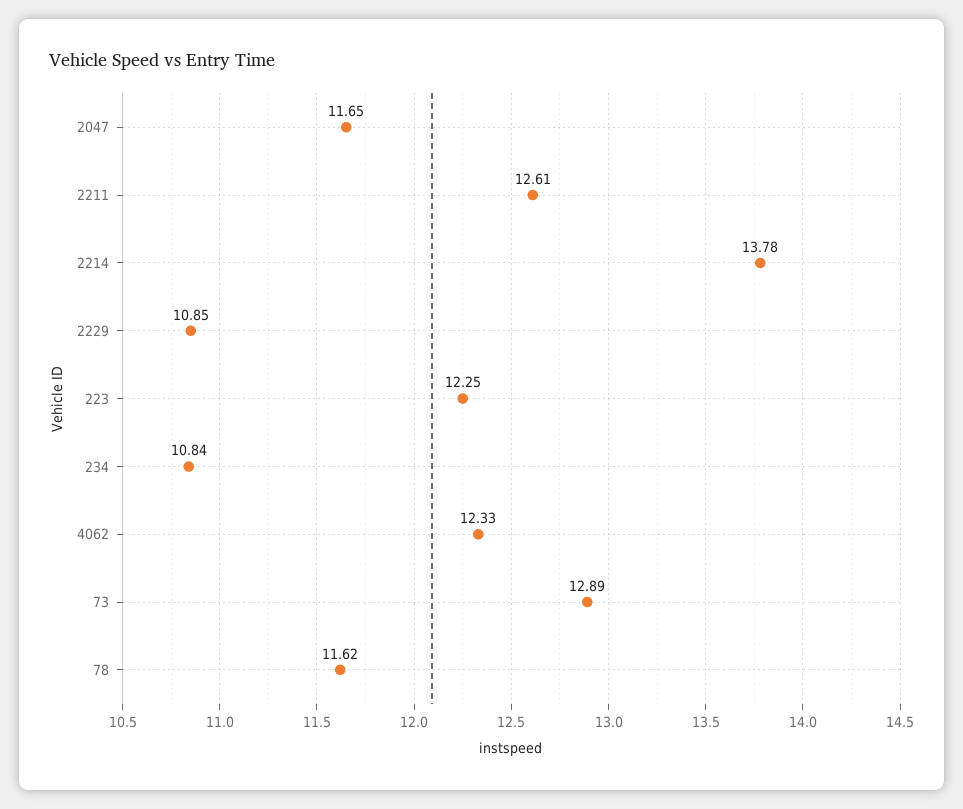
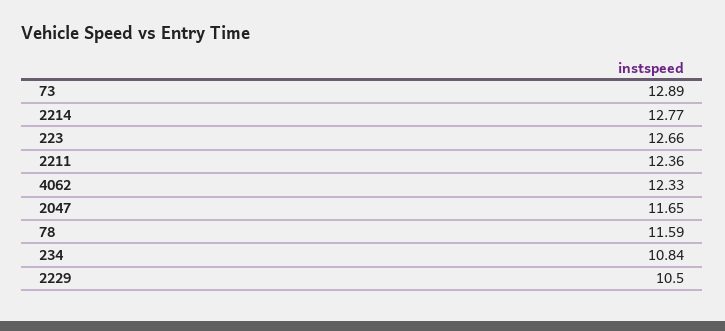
  {
    "2047": 11.65,
-   "2211": 12.61,
+   "2211": 12.36,
-   "2214": 13.78,
+   "2214": 12.77,
-   "2229": 10.85,
+   "2229": 10.5,
-   "223": 12.25,
+   "223": 12.66,
    "234": 10.84,
    "4062": 12.33,
    "73": 12.89,
-   "78": 11.62
+   "78": 11.59
  }

